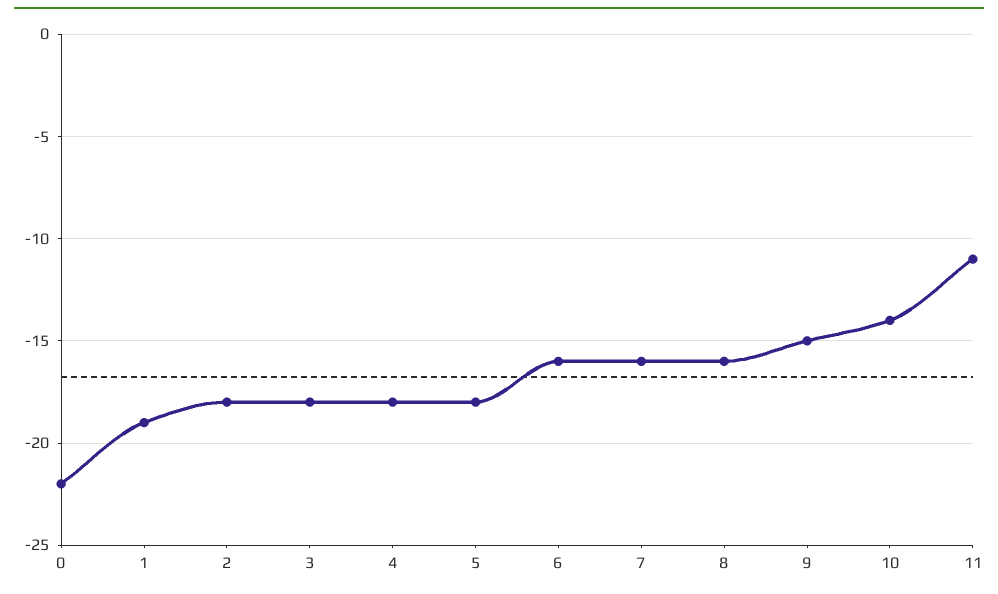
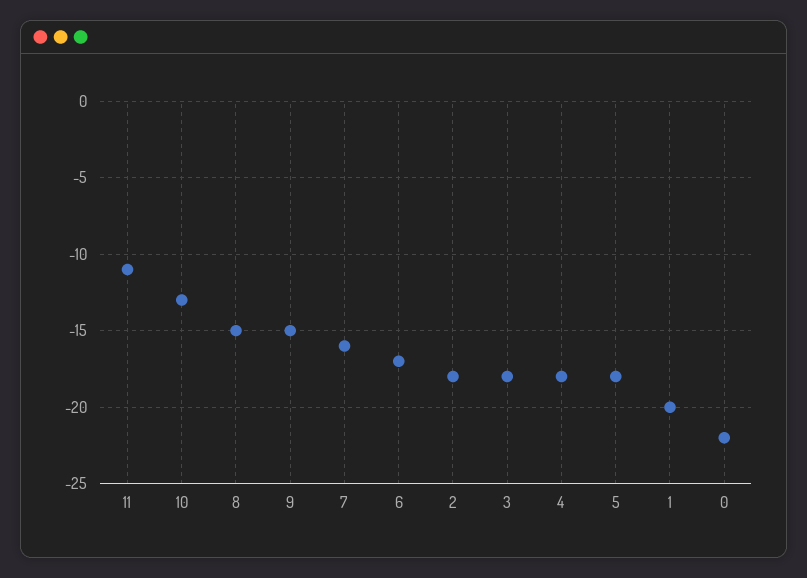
  {
    "0": -22,
-   "1": -19,
+   "1": -20,
    "2": -18,
    "3": -18,
    "4": -18,
    "5": -18,
-   "6": -16,
+   "6": -17,
    "7": -16,
-   "8": -16,
+   "8": -15,
    "9": -15,
-   "10": -14,
+   "10": -13,
    "11": -11
  }

